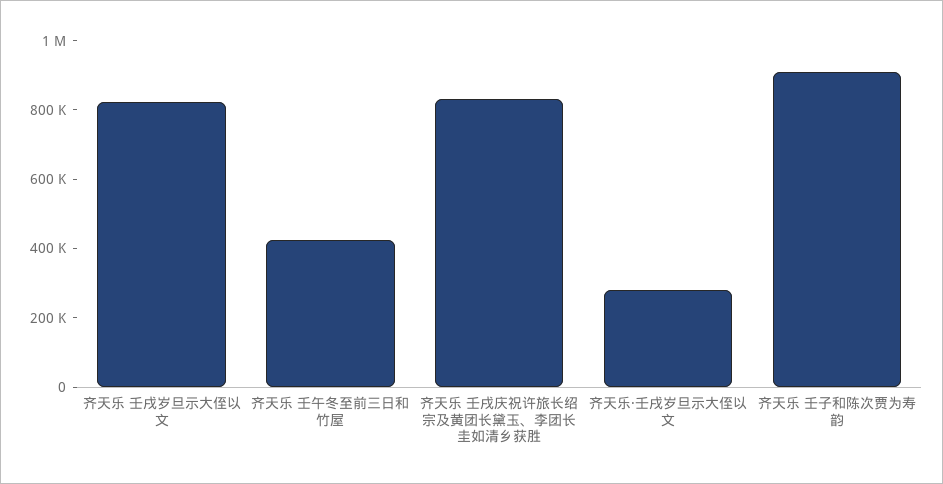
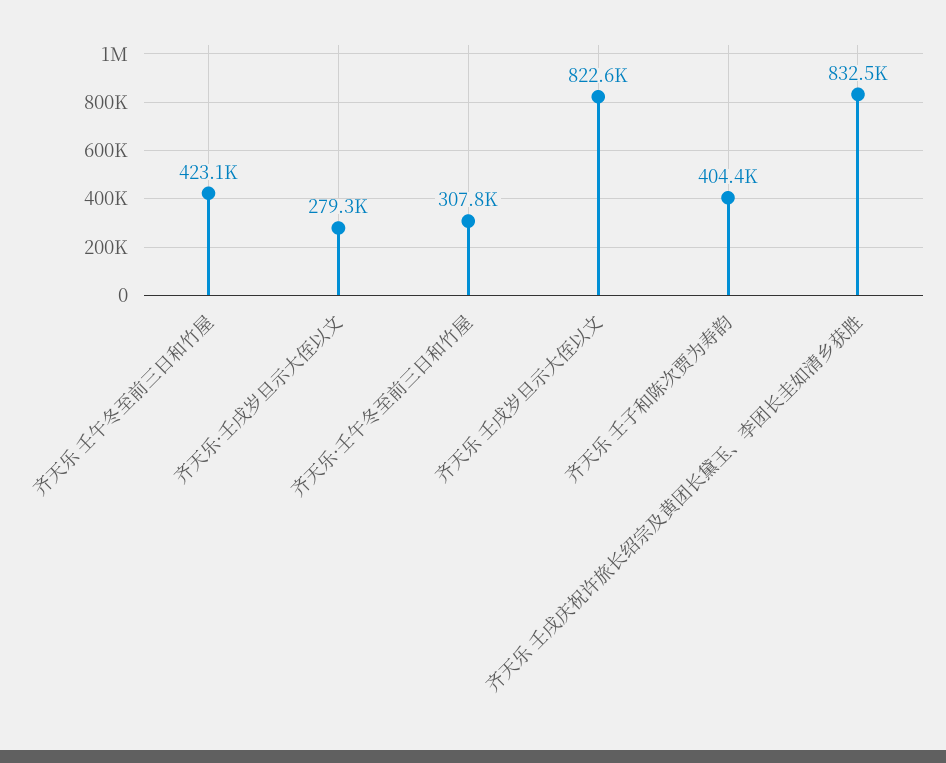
  {
    "齐天乐 壬戌岁旦示大侄以文": 822600,
    "齐天乐 壬午冬至前三日和竹屋": 423100,
    "齐天乐 壬戌庆祝许旅长绍宗及黄团长黛玉、李团长圭如清乡获胜": 832500,
    "齐天乐·壬戌岁旦示大侄以文": 279300,
-   "齐天乐 壬子和陈次贾为寿韵": 900000
+   "齐天乐 壬子和陈次贾为寿韵": 404400,
+   "齐天乐·壬午冬至前三日和竹屋": 307800
  }

